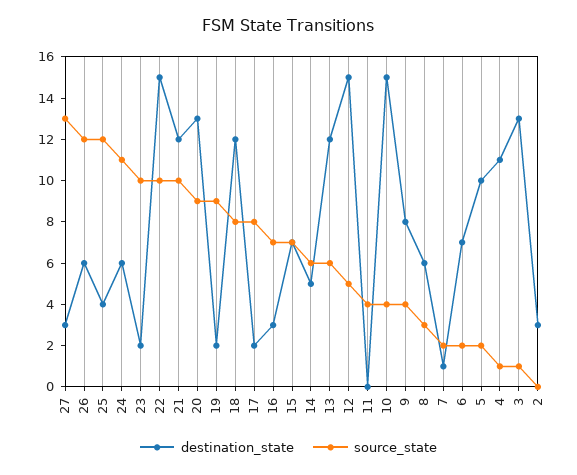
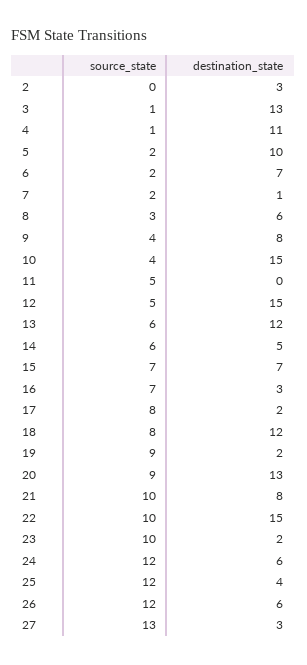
  {
    "destination_state": {
      "27": 3,
      "26": 6,
      "25": 4,
      "24": 6,
      "23": 2,
      "22": 15,
-     "21": 12,
+     "21": 8,
      "20": 13,
      "19": 2,
      "18": 12,
      "17": 2,
      "16": 3,
      "15": 7,
      "14": 5,
      "13": 12,
      "12": 15,
      "11": 0,
      "10": 15,
      "9": 8,
      "8": 6,
      "7": 1,
      "6": 7,
      "5": 10,
      "4": 11,
      "3": 13,
      "2": 3
    },
    "source_state": {
      "27": 13,
      "26": 12,
      "25": 12,
-     "24": 11,
+     "24": 12,
      "23": 10,
      "22": 10,
      "21": 10,
      "20": 9,
      "19": 9,
      "18": 8,
      "17": 8,
      "16": 7,
      "15": 7,
      "14": 6,
      "13": 6,
      "12": 5,
-     "11": 4,
+     "11": 5,
      "10": 4,
      "9": 4,
      "8": 3,
      "7": 2,
      "6": 2,
      "5": 2,
      "4": 1,
      "3": 1,
      "2": 0
    }
  }

